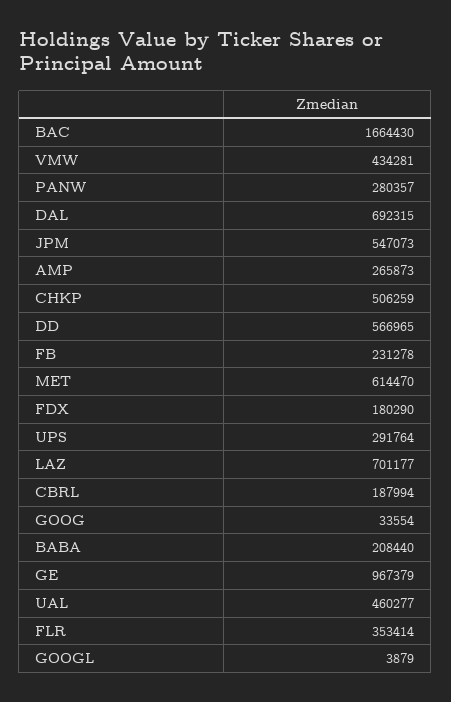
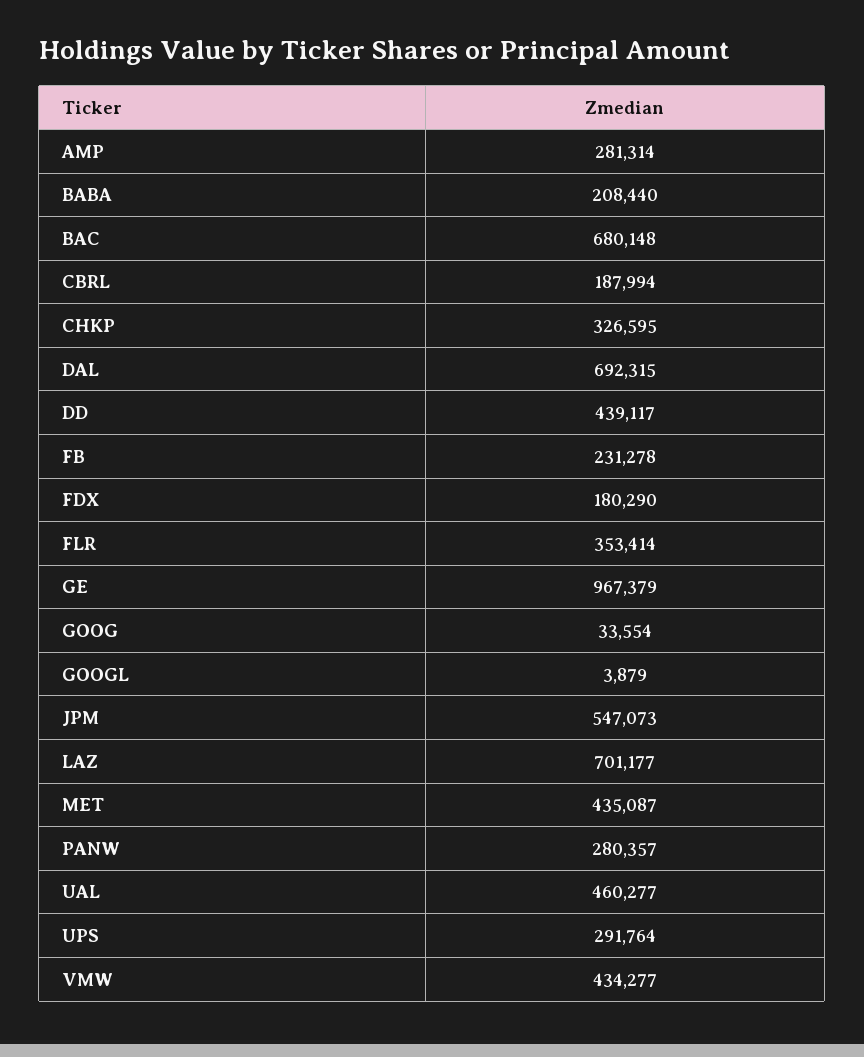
  {
-   "BAC": 1664430,
+   "BAC": 680148,
-   "VMW": 434281,
+   "VMW": 434277,
    "PANW": 280357,
    "DAL": 692315,
    "JPM": 547073,
-   "AMP": 265873,
+   "AMP": 281314,
-   "CHKP": 506259,
+   "CHKP": 326595,
-   "DD": 566965,
+   "DD": 439117,
    "FB": 231278,
-   "MET": 614470,
+   "MET": 435087,
    "FDX": 180290,
    "UPS": 291764,
    "LAZ": 701177,
    "CBRL": 187994,
    "GOOG": 33554,
    "BABA": 208440,
    "GE": 967379,
    "UAL": 460277,
    "FLR": 353414,
    "GOOGL": 3879
  }

